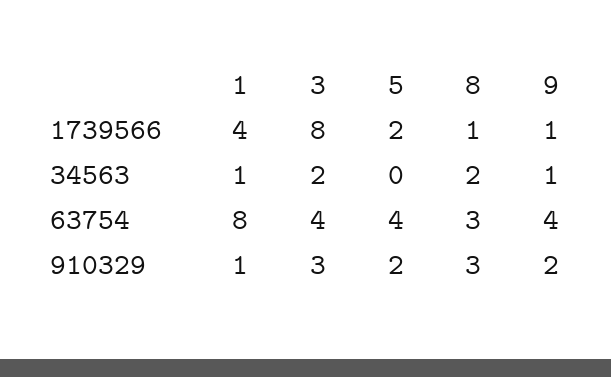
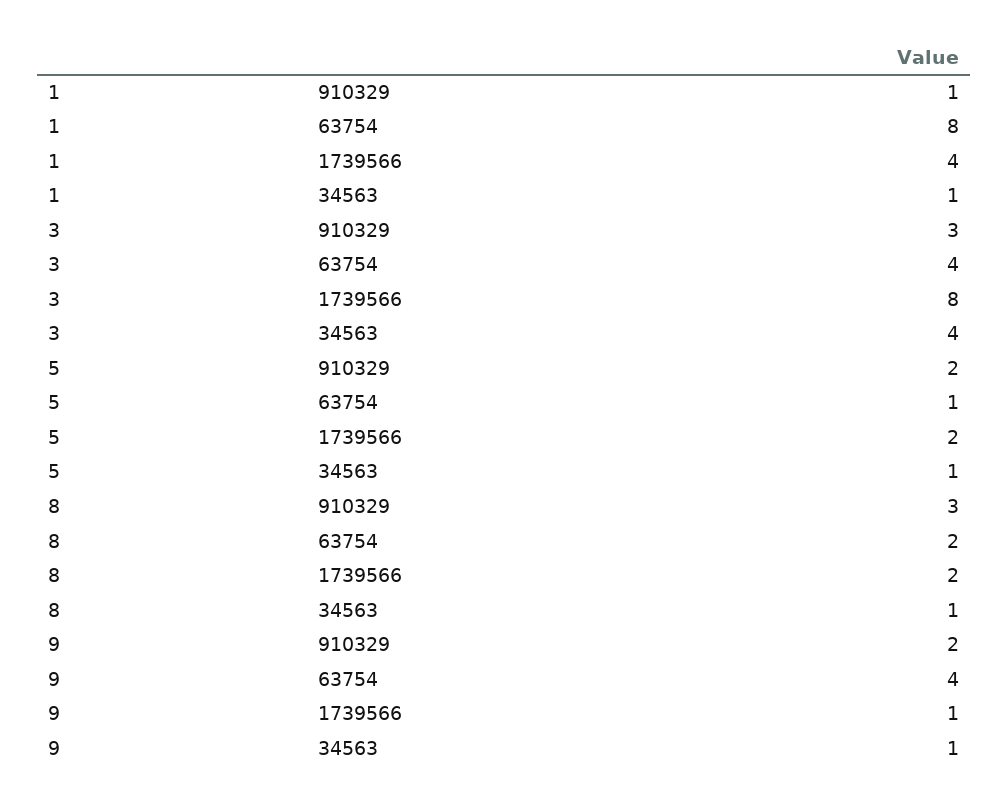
  {
    "1": {
      "1739566": 4,
      "34563": 1,
      "63754": 8,
      "910329": 1
    },
    "3": {
      "1739566": 8,
-     "34563": 2,
+     "34563": 4,
      "63754": 4,
      "910329": 3
    },
    "5": {
      "1739566": 2,
-     "34563": 0,
+     "34563": 1,
-     "63754": 4,
+     "63754": 1,
      "910329": 2
    },
    "8": {
-     "1739566": 1,
+     "1739566": 2,
-     "34563": 2,
+     "34563": 1,
-     "63754": 3,
+     "63754": 2,
      "910329": 3
    },
    "9": {
      "1739566": 1,
      "34563": 1,
      "63754": 4,
      "910329": 2
    }
  }

